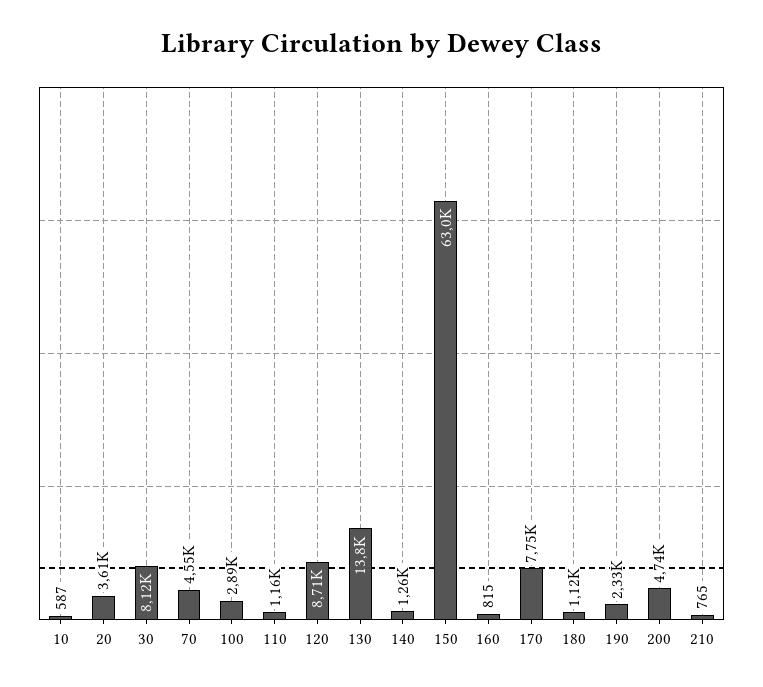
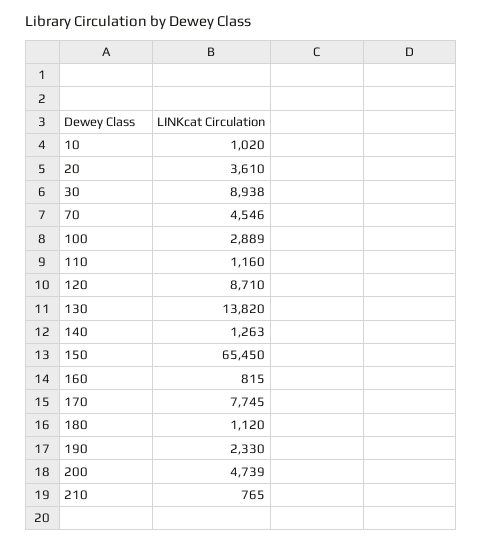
  {
-   "10": 587,
+   "10": 1020,
    "20": 3610,
-   "30": 8120,
+   "30": 8938,
    "70": 4546,
    "100": 2889,
    "110": 1160,
    "120": 8710,
    "130": 13820,
    "140": 1263,
-   "150": 63000,
+   "150": 65450,
    "160": 815,
    "170": 7745,
    "180": 1120,
    "190": 2330,
    "200": 4739,
    "210": 765
  }

